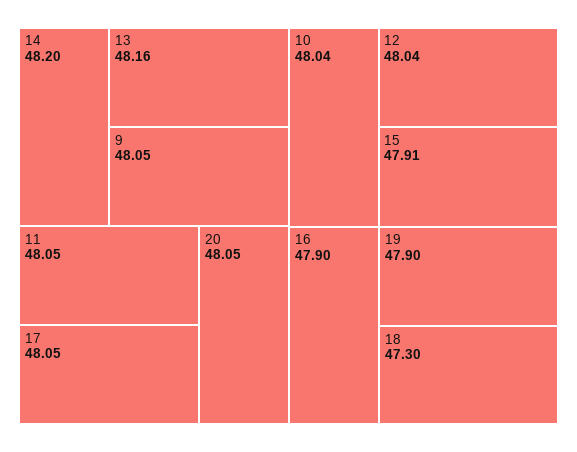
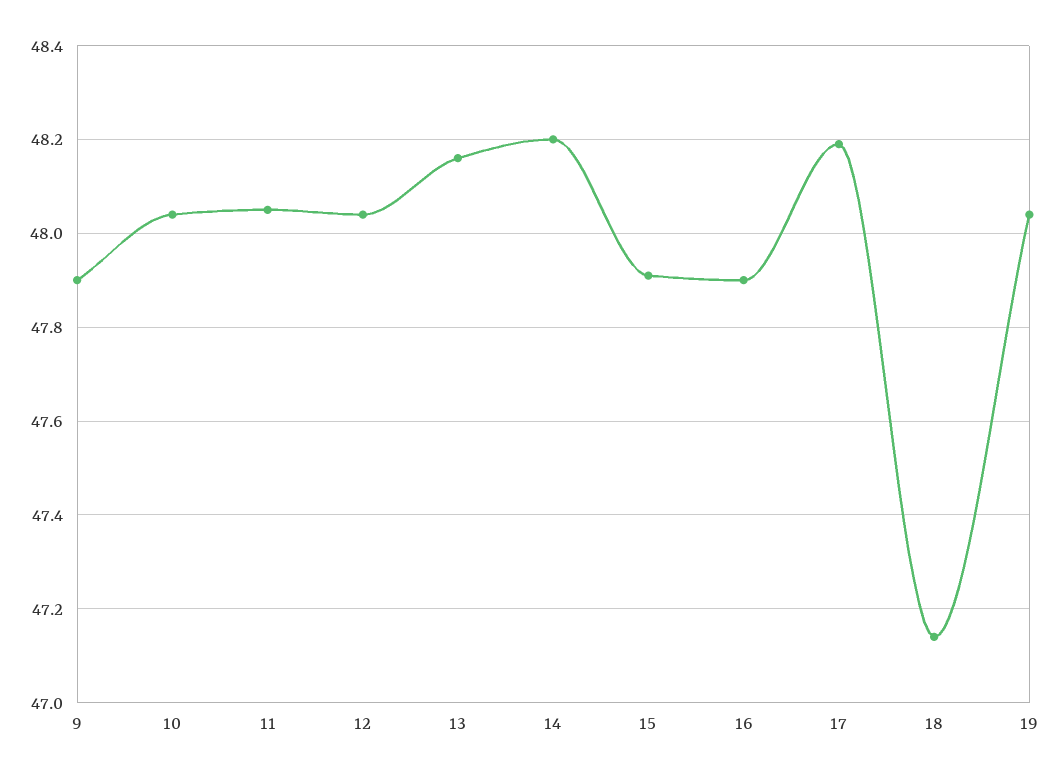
  {
    "14": 48.2,
    "13": 48.16,
-   "9": 48.05,
+   "9": 47.9,
    "11": 48.05,
-   "17": 48.05,
+   "17": 48.2,
-   "20": 48.05,
    "10": 48.04,
    "12": 48.04,
    "15": 47.91,
    "16": 47.9,
-   "19": 47.9,
+   "19": 48.05,
-   "18": 47.3
+   "18": 47.15
  }

